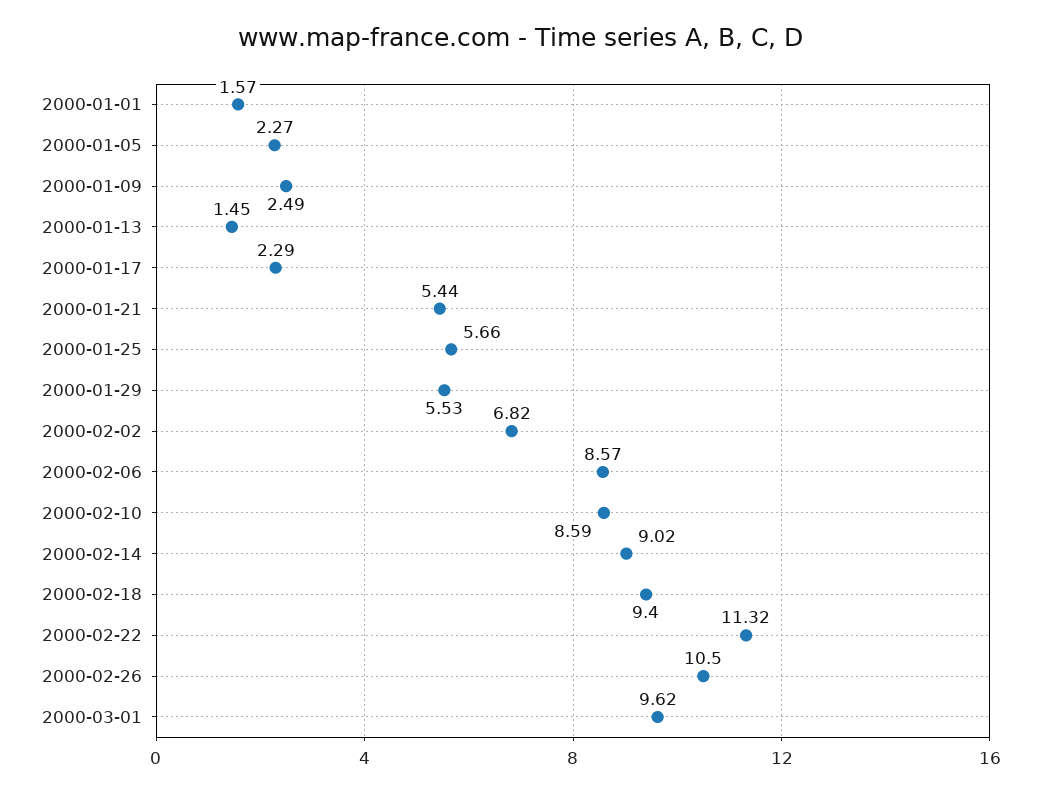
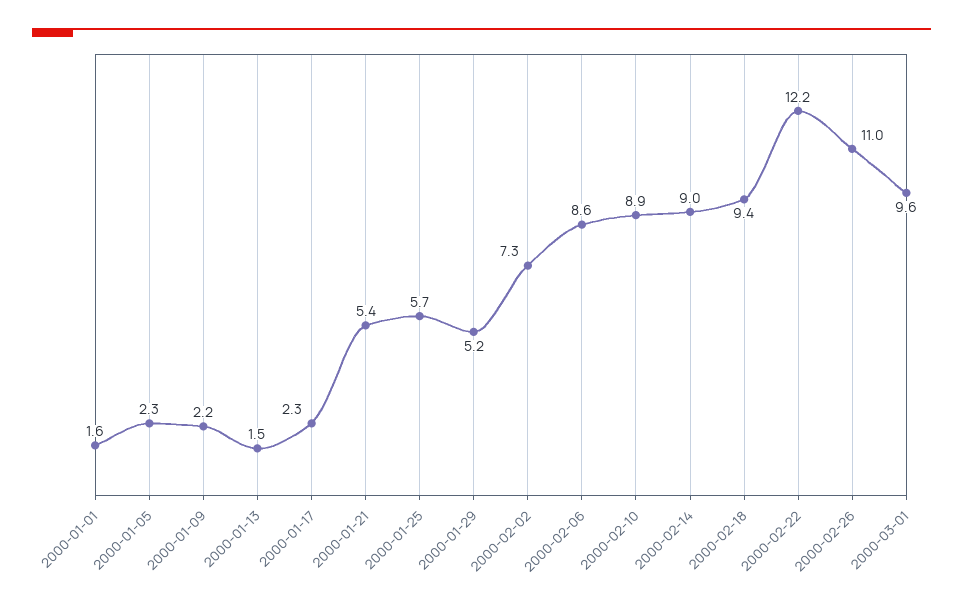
  {
    "2000-01-01": 1.57,
    "2000-01-05": 2.27,
-   "2000-01-09": 2.49,
+   "2000-01-09": 2.2,
    "2000-01-13": 1.45,
    "2000-01-17": 2.29,
    "2000-01-21": 5.44,
    "2000-01-25": 5.66,
-   "2000-01-29": 5.53,
+   "2000-01-29": 5.2,
-   "2000-02-02": 6.82,
+   "2000-02-02": 7.3,
    "2000-02-06": 8.57,
-   "2000-02-10": 8.59,
+   "2000-02-10": 8.9,
    "2000-02-14": 9.02,
    "2000-02-18": 9.4,
-   "2000-02-22": 11.32,
+   "2000-02-22": 12.2,
-   "2000-02-26": 10.5,
+   "2000-02-26": 11,
    "2000-03-01": 9.62
  }

